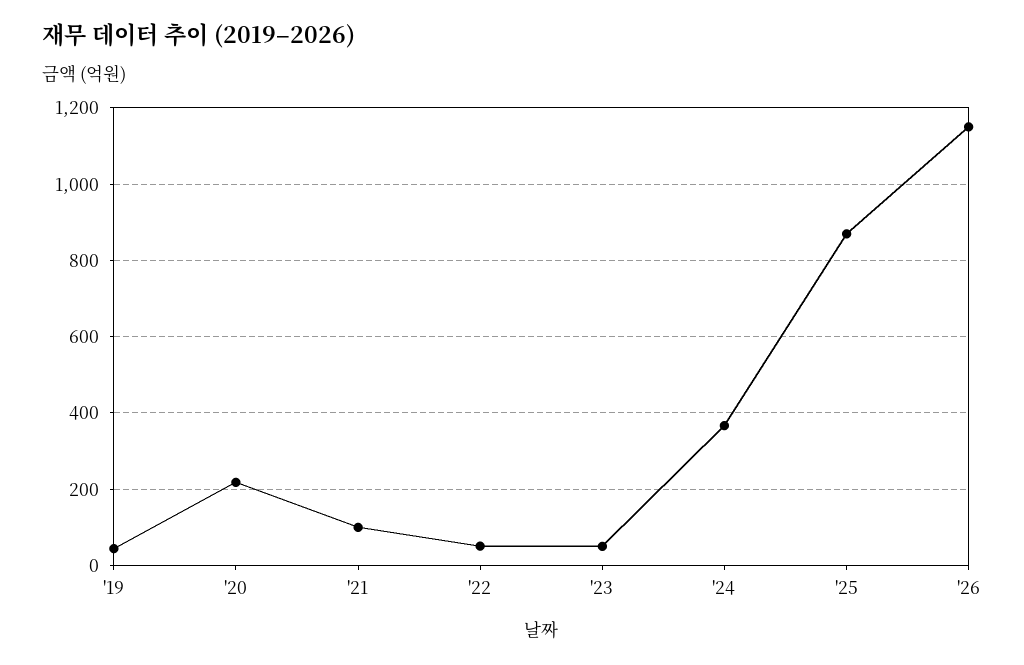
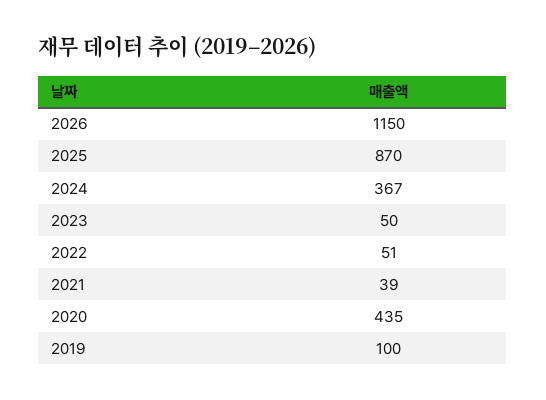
  {
-   "'19": 40,
+   "'19": 100,
-   "'20": 220,
+   "'20": 435,
-   "'21": 100,
+   "'21": 39,
    "'22": 51,
    "'23": 50,
    "'24": 367,
    "'25": 870,
    "'26": 1150
  }

